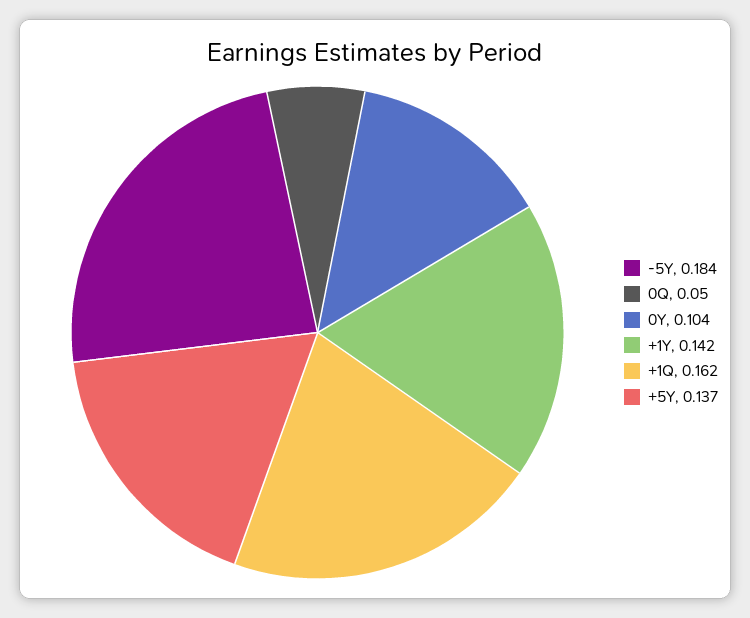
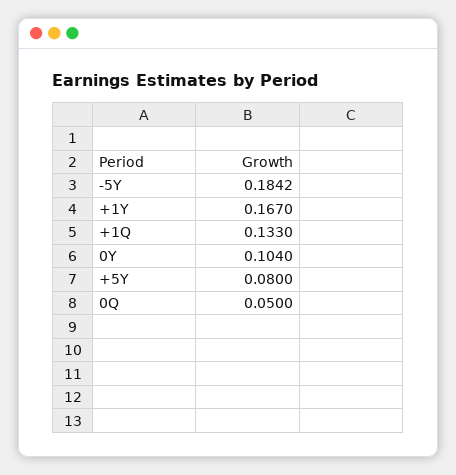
  {
    "-5Y": 0.1842,
    "0Q": 0.05,
    "0Y": 0.104,
-   "+1Y": 0.142,
+   "+1Y": 0.167,
-   "+1Q": 0.162,
+   "+1Q": 0.133,
-   "+5Y": 0.137
+   "+5Y": 0.08
  }

